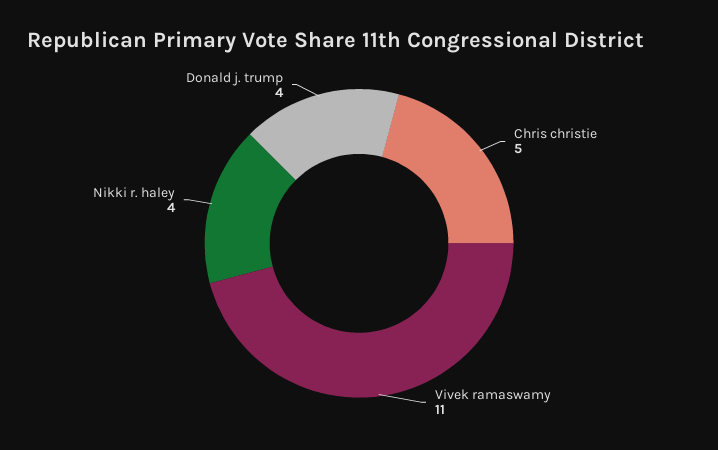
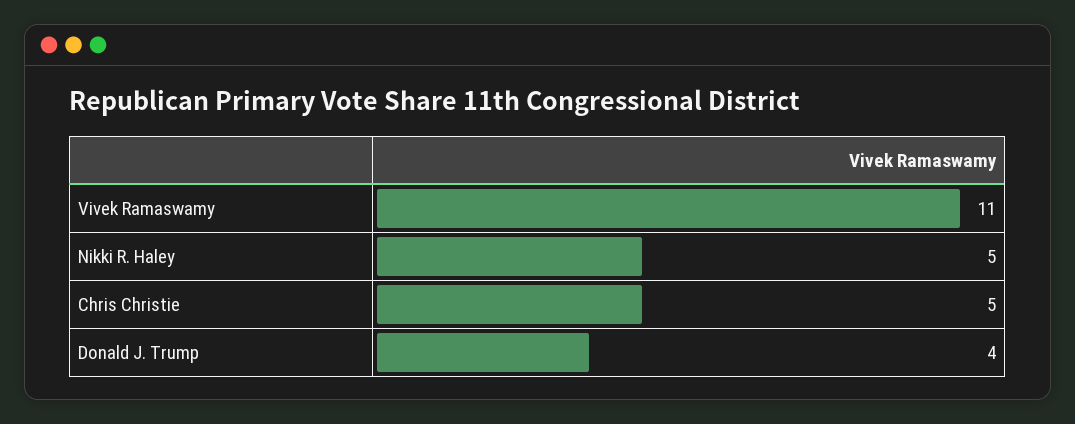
  {
    "Chris christie": 5,
    "Vivek ramaswamy": 11,
-   "Nikki r. haley": 4,
+   "Nikki r. haley": 5,
    "Donald j. trump": 4
  }

